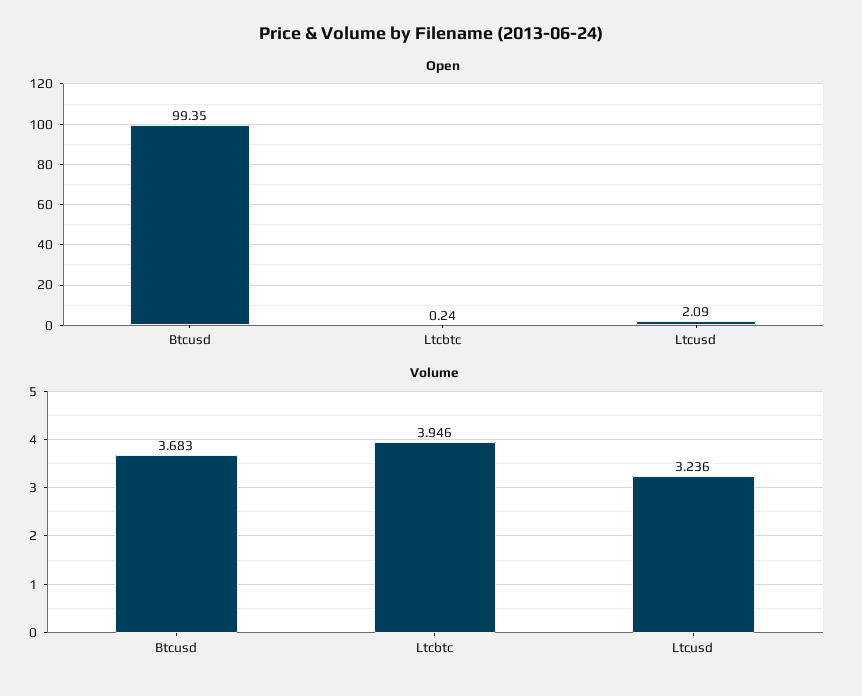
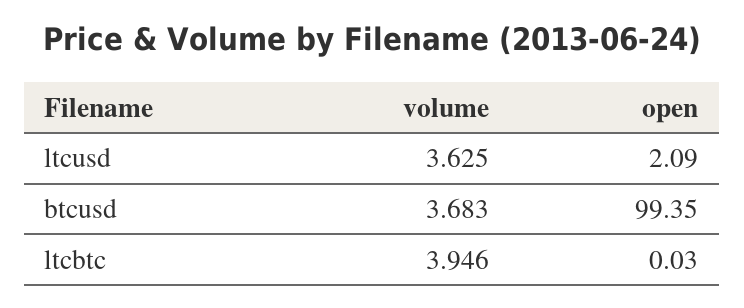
  {
    "Open": {
      "Btcusd": 99.35,
-     "Ltcbtc": 0.24,
+     "Ltcbtc": 0.03,
      "Ltcusd": 2.09
    },
    "Volume": {
      "Btcusd": 3.683,
      "Ltcbtc": 3.946,
-     "Ltcusd": 3.236
+     "Ltcusd": 3.625
    }
  }

